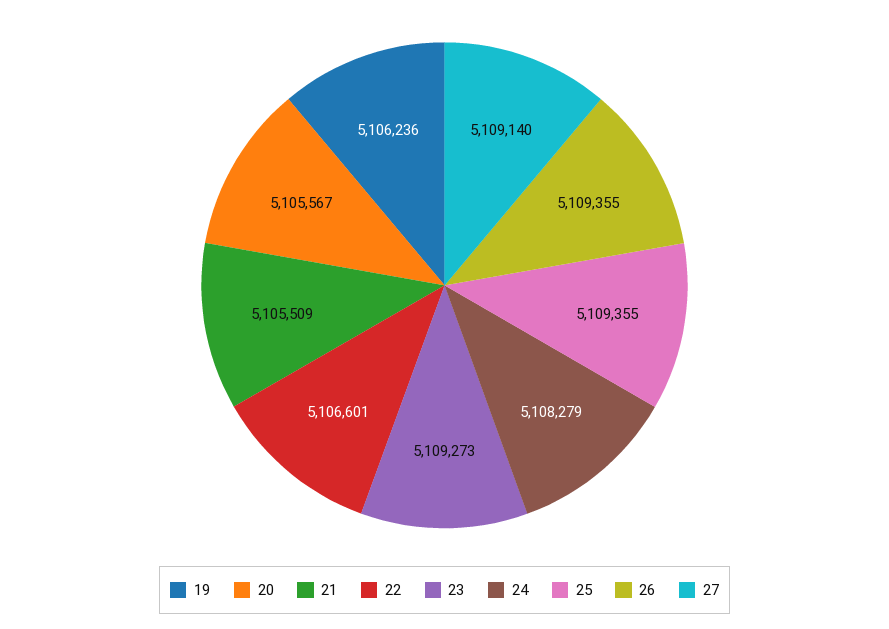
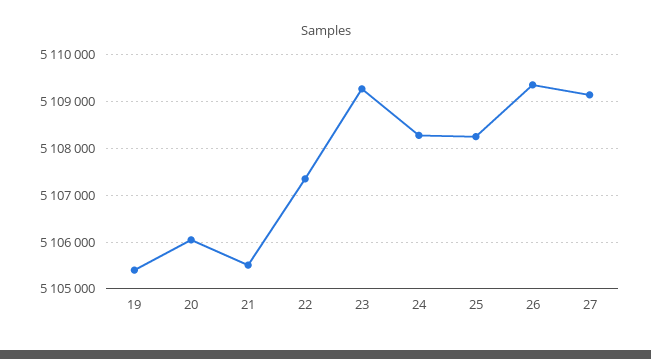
  {
-   "19": 5106236,
+   "19": 5105400,
-   "20": 5105567,
+   "20": 5106000,
    "21": 5105509,
-   "22": 5106601,
+   "22": 5107400,
    "23": 5109273,
    "24": 5108279,
-   "25": 5109355,
+   "25": 5108200,
    "26": 5109355,
    "27": 5109140
  }

